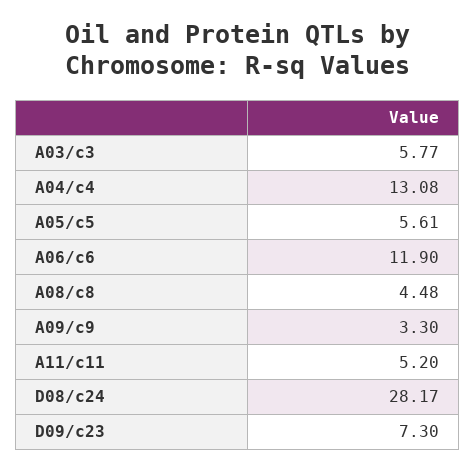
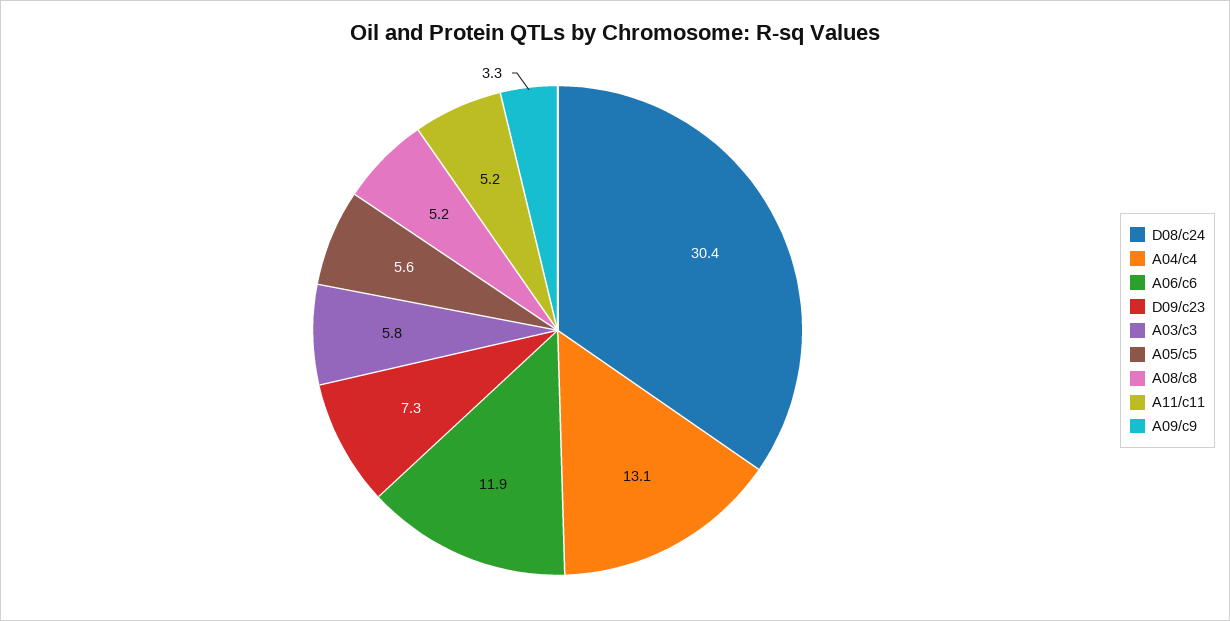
  {
    "A03/c3": 5.77,
    "A04/c4": 13.08,
    "A05/c5": 5.61,
    "A06/c6": 11.9,
-   "A08/c8": 4.48,
+   "A08/c8": 5.2,
    "A09/c9": 3.3,
    "A11/c11": 5.2,
-   "D08/c24": 28.17,
+   "D08/c24": 30.4,
    "D09/c23": 7.3
  }

